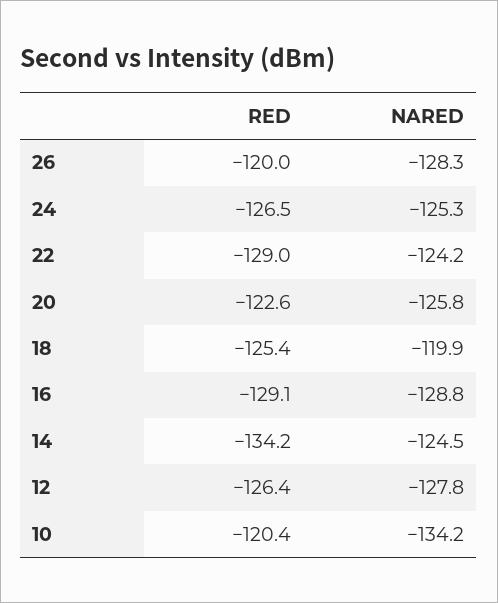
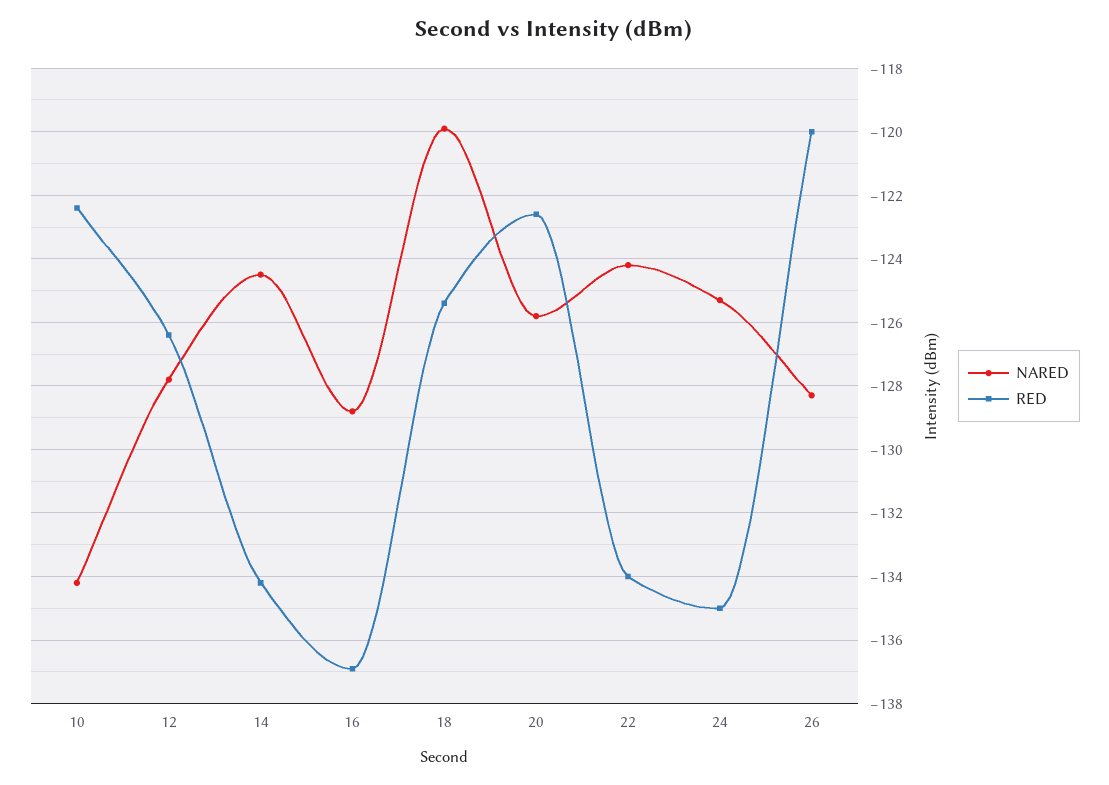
  {
    "RED": {
      "26": -120,
-     "24": -126.5,
+     "24": -135,
-     "22": -129,
+     "22": -134,
      "20": -122.6,
      "18": -125.4,
-     "16": -129.1,
+     "16": -137,
      "14": -134.2,
      "12": -126.4,
-     "10": -120.4
+     "10": -122.5
    },
    "NARED": {
      "26": -128.3,
      "24": -125.3,
      "22": -124.2,
      "20": -125.8,
      "18": -119.9,
      "16": -128.8,
      "14": -124.5,
      "12": -127.8,
      "10": -134.2
    }
  }

